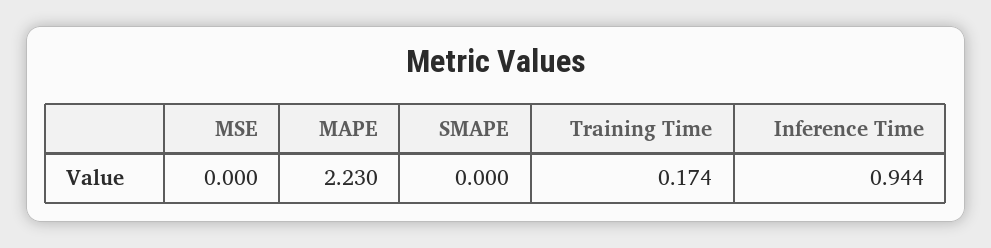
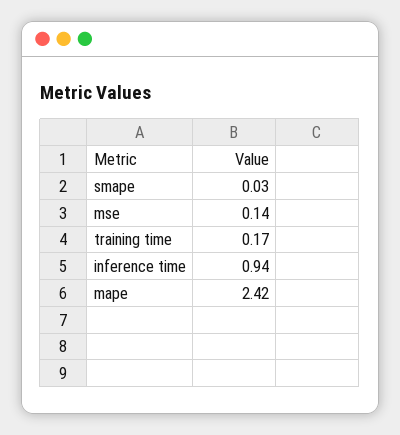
  {
-   "MSE": 0,
+   "MSE": 0.14,
-   "MAPE": 2.23,
+   "MAPE": 2.42,
-   "SMAPE": 0,
+   "SMAPE": 0.03,
    "Training Time": 0.174,
    "Inference Time": 0.944
  }

